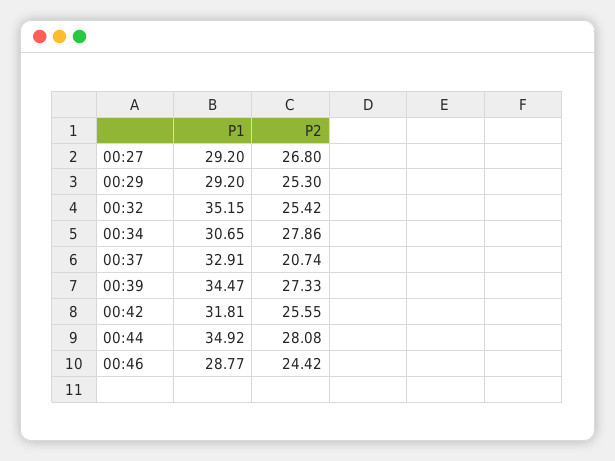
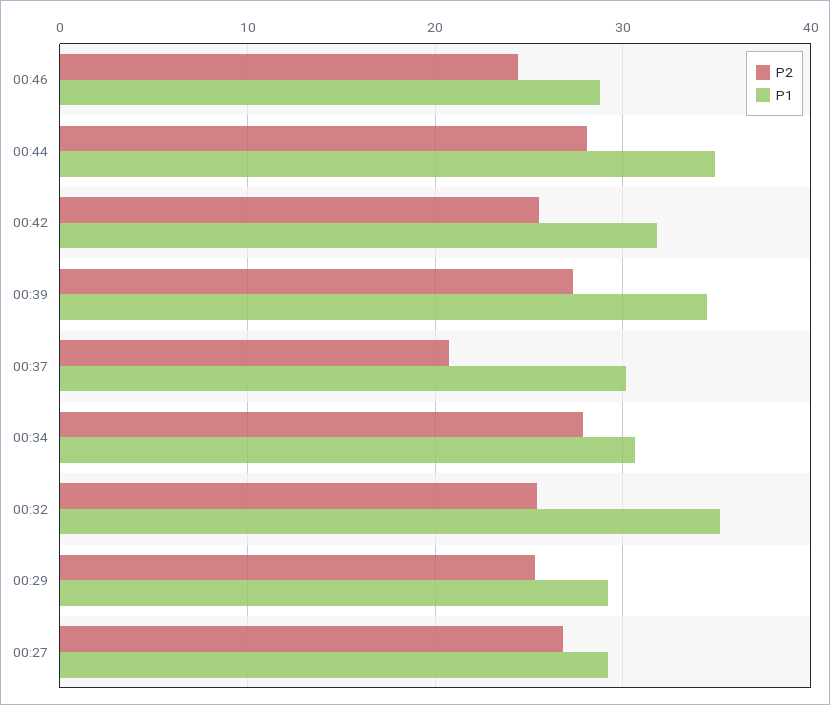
  {
    "P1": {
      "00:27": 29.2,
      "00:29": 29.2,
      "00:32": 35.15,
      "00:34": 30.65,
-     "00:37": 32.91,
+     "00:37": 30,
      "00:39": 34.47,
      "00:42": 31.81,
      "00:44": 34.92,
      "00:46": 28.77
    },
    "P2": {
      "00:27": 26.8,
      "00:29": 25.3,
      "00:32": 25.42,
      "00:34": 27.86,
      "00:37": 20.74,
      "00:39": 27.33,
      "00:42": 25.55,
      "00:44": 28.08,
      "00:46": 24.42
    }
  }

